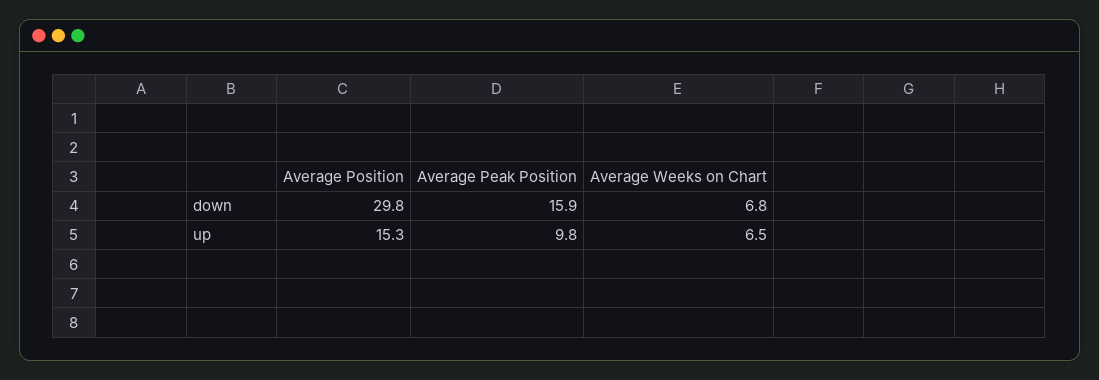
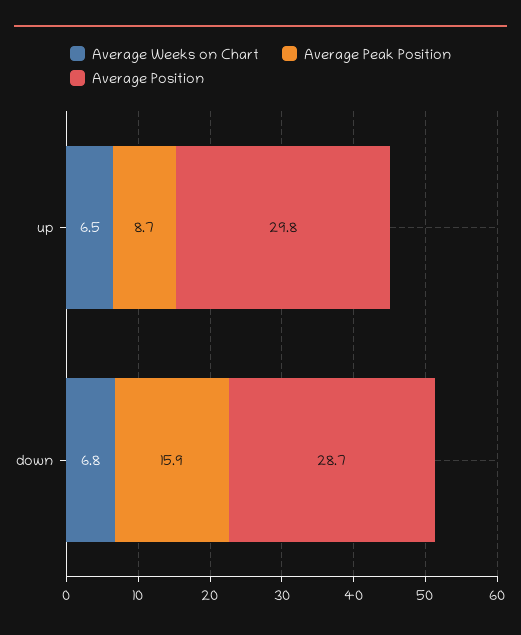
  {
    "Average Position": {
-     "down": 29.8,
+     "down": 28.7,
-     "up": 15.3
+     "up": 29.8
    },
    "Average Peak Position": {
      "down": 15.9,
-     "up": 9.8
+     "up": 8.7
    },
    "Average Weeks on Chart": {
      "down": 6.8,
      "up": 6.5
    }
  }

